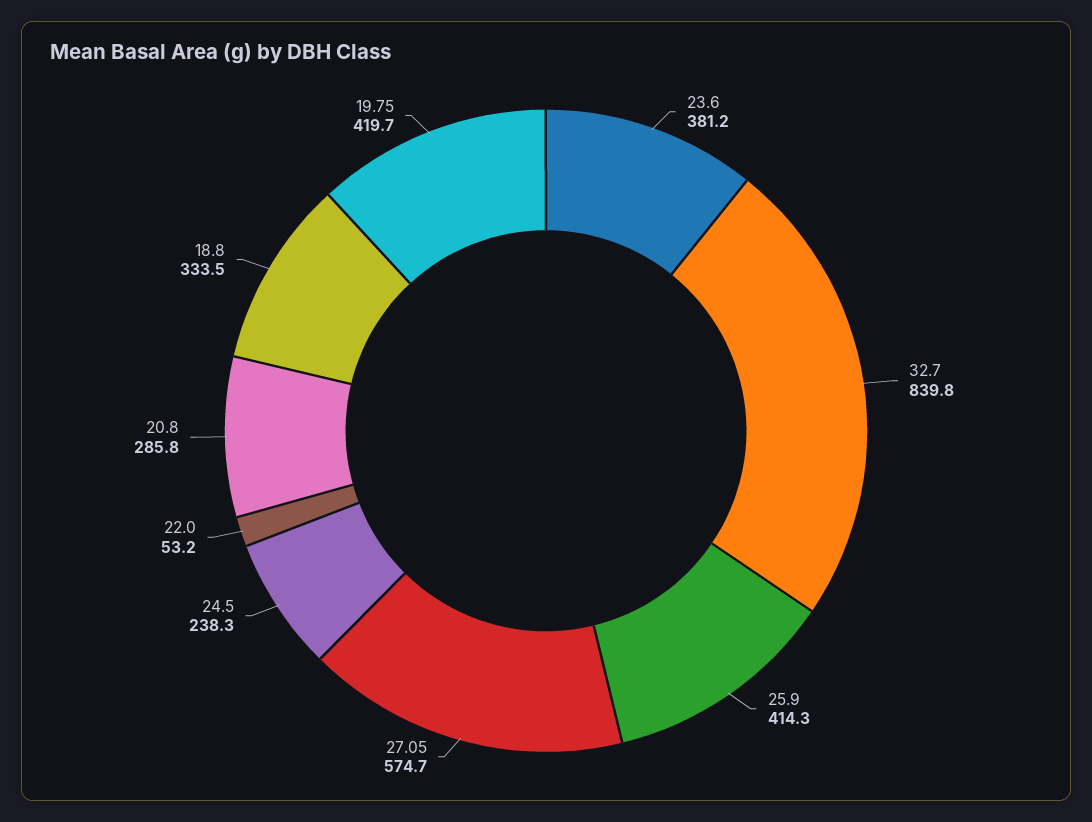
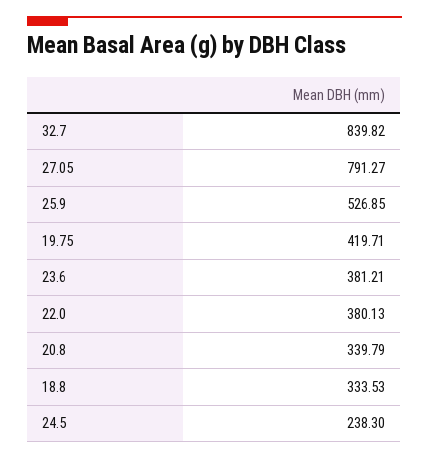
  {
    "23.6": 381.21,
    "32.7": 839.82,
-   "25.9": 414.3,
+   "25.9": 526.85,
-   "27.05": 574.7,
+   "27.05": 791.27,
    "24.5": 238.3,
-   "22.0": 53.2,
+   "22.0": 380.13,
-   "20.8": 285.8,
+   "20.8": 339.79,
    "18.8": 333.53,
    "19.75": 419.71
  }

